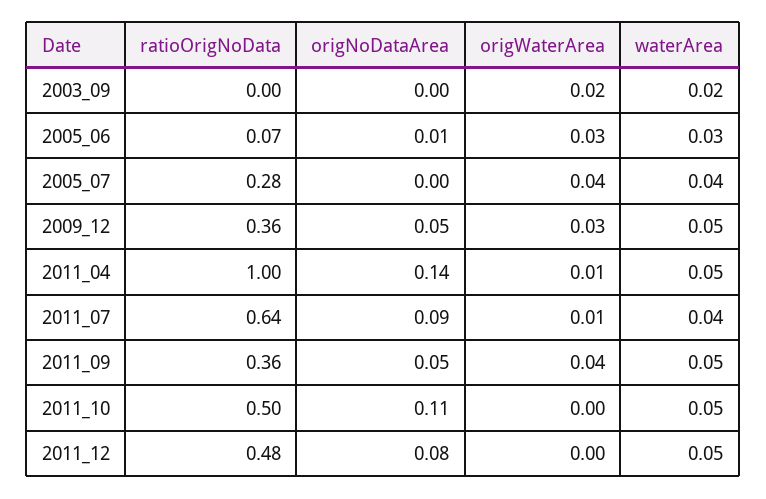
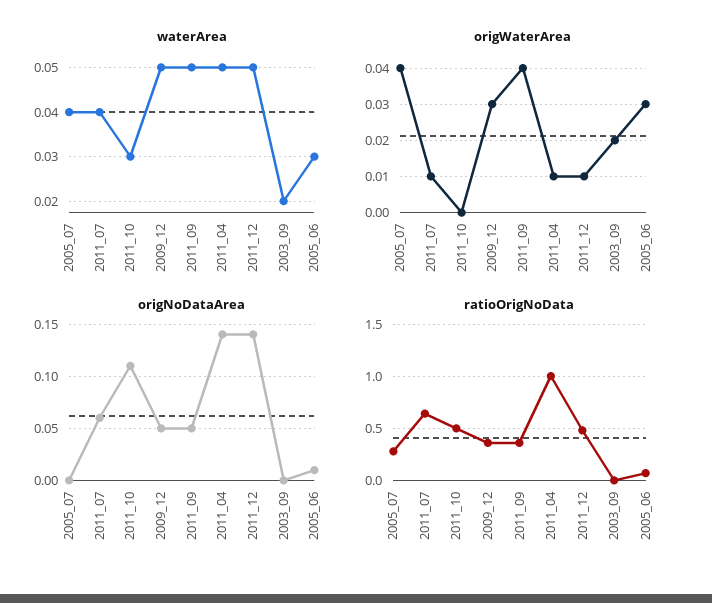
  {
    "ratioOrigNoData": {
      "2003_09": 0,
      "2005_06": 0.07,
      "2005_07": 0.28,
      "2009_12": 0.36,
      "2011_04": 1,
      "2011_07": 0.64,
      "2011_09": 0.36,
      "2011_10": 0.5,
      "2011_12": 0.48
    },
    "origNoDataArea": {
      "2003_09": 0,
      "2005_06": 0.01,
      "2005_07": 0,
      "2009_12": 0.05,
      "2011_04": 0.14,
-     "2011_07": 0.09,
+     "2011_07": 0.06,
      "2011_09": 0.05,
      "2011_10": 0.11,
-     "2011_12": 0.08
+     "2011_12": 0.14
    },
    "origWaterArea": {
      "2003_09": 0.02,
      "2005_06": 0.03,
      "2005_07": 0.04,
      "2009_12": 0.03,
      "2011_04": 0.01,
      "2011_07": 0.01,
      "2011_09": 0.04,
      "2011_10": 0,
-     "2011_12": 0
+     "2011_12": 0.01
    },
    "waterArea": {
      "2003_09": 0.02,
      "2005_06": 0.03,
      "2005_07": 0.04,
      "2009_12": 0.05,
      "2011_04": 0.05,
      "2011_07": 0.04,
      "2011_09": 0.05,
-     "2011_10": 0.05,
+     "2011_10": 0.03,
      "2011_12": 0.05
    }
  }

